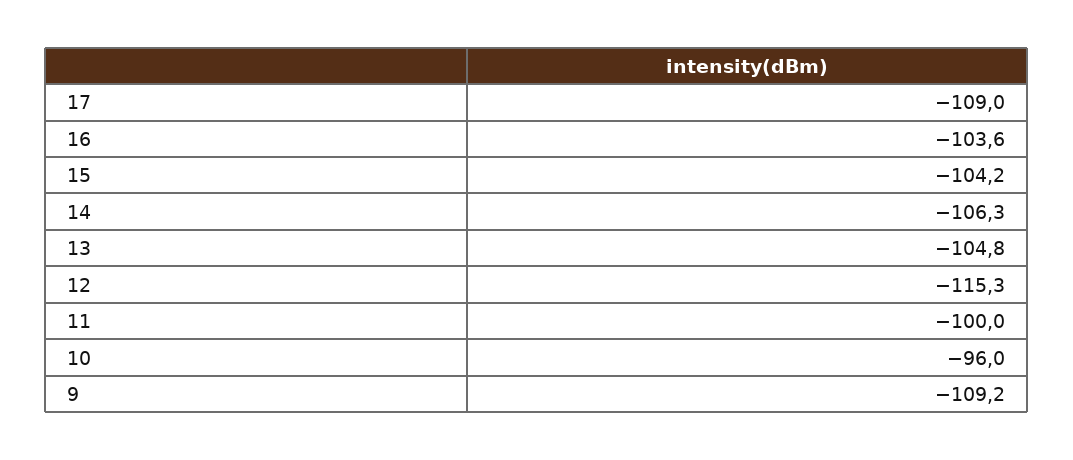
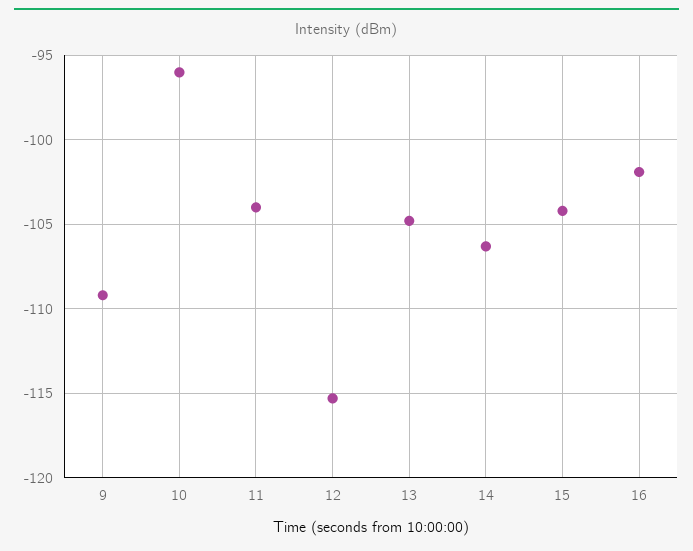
  {
-   "17": -109,
-   "16": -103.6,
+   "16": -102,
    "15": -104.2,
    "14": -106.3,
    "13": -104.8,
    "12": -115.3,
-   "11": -100,
+   "11": -104,
    "10": -96,
    "9": -109.2
  }

